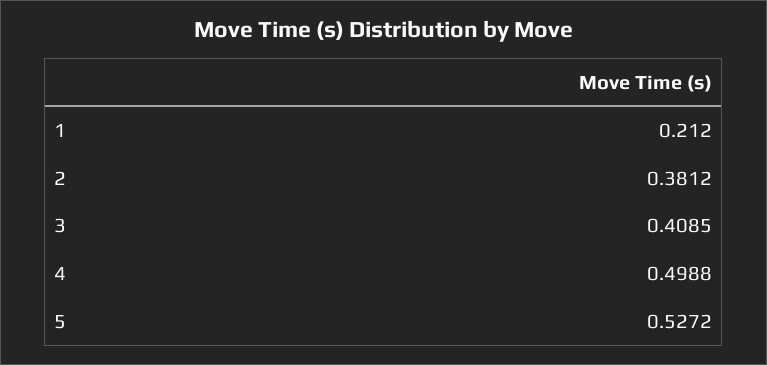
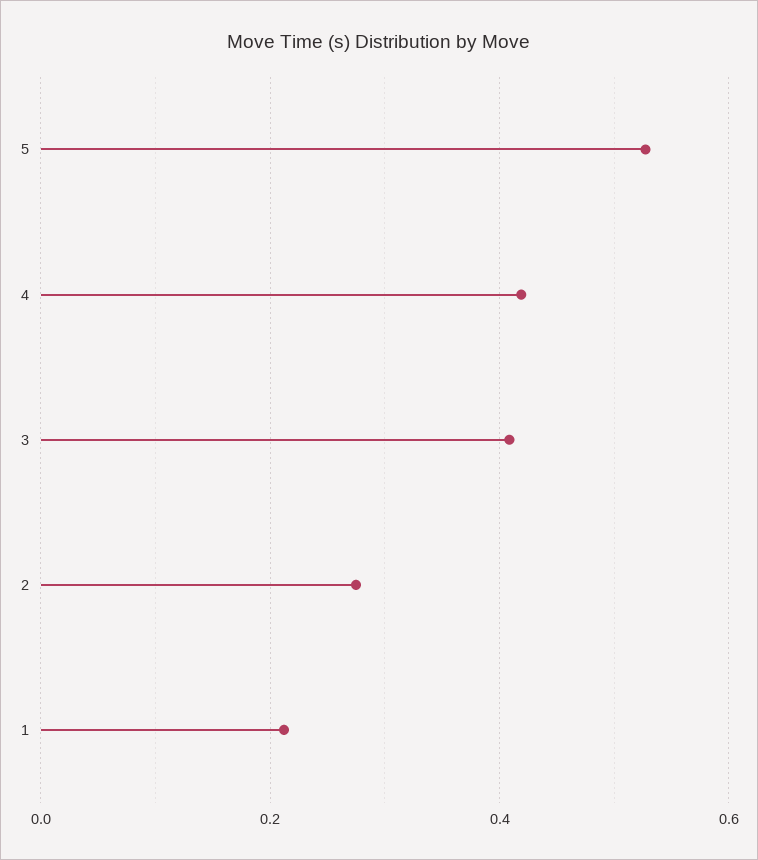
  {
    "1": 0.212,
-   "2": 0.3812,
+   "2": 0.28,
    "3": 0.4085,
-   "4": 0.4988,
+   "4": 0.42,
    "5": 0.5272
  }

